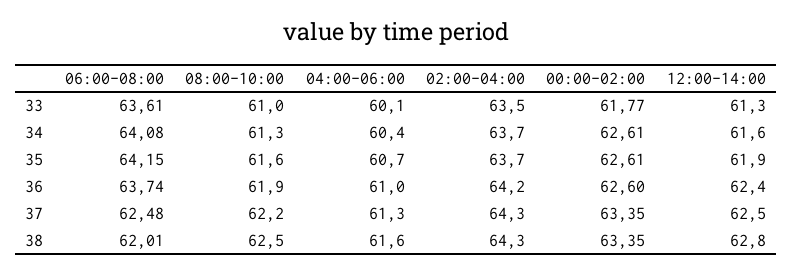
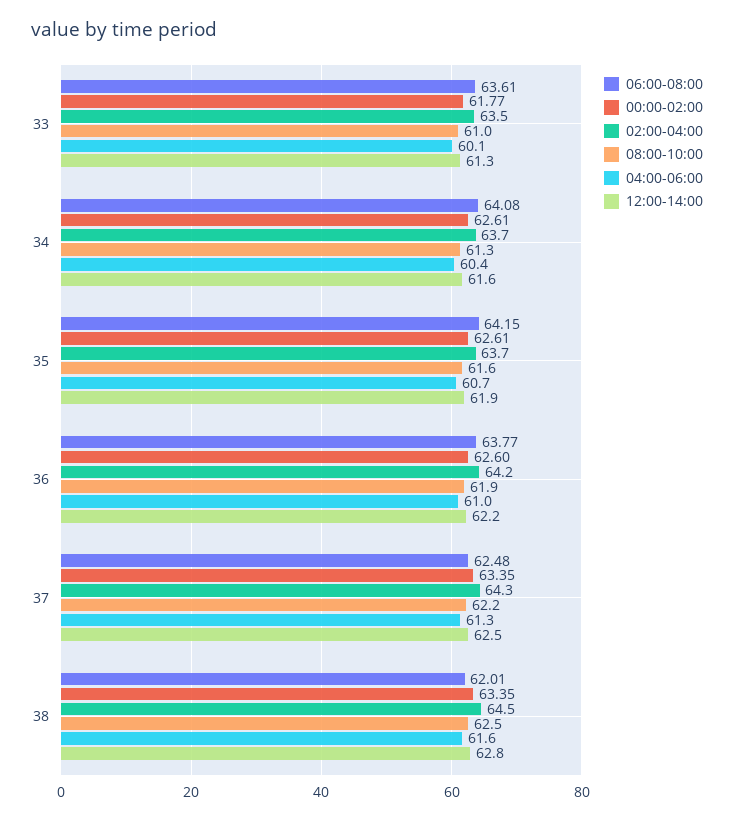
  {
    "06:00-08:00": {
      "33": 63.61,
      "34": 64.08,
      "35": 64.15,
-     "36": 63.74,
+     "36": 63.77,
      "37": 62.48,
      "38": 62.01
    },
    "08:00-10:00": {
      "33": 61,
      "34": 61.3,
      "35": 61.6,
      "36": 61.9,
      "37": 62.2,
      "38": 62.5
    },
    "04:00-06:00": {
      "33": 60.1,
      "34": 60.4,
      "35": 60.7,
      "36": 61,
      "37": 61.3,
      "38": 61.6
    },
    "02:00-04:00": {
      "33": 63.5,
      "34": 63.7,
      "35": 63.7,
      "36": 64.2,
      "37": 64.3,
-     "38": 64.3
+     "38": 64.5
    },
    "00:00-02:00": {
      "33": 61.77,
      "34": 62.61,
      "35": 62.61,
      "36": 62.6,
      "37": 63.35,
      "38": 63.35
    },
    "12:00-14:00": {
      "33": 61.3,
      "34": 61.6,
      "35": 61.9,
-     "36": 62.4,
+     "36": 62.2,
      "37": 62.5,
      "38": 62.8
    }
  }

